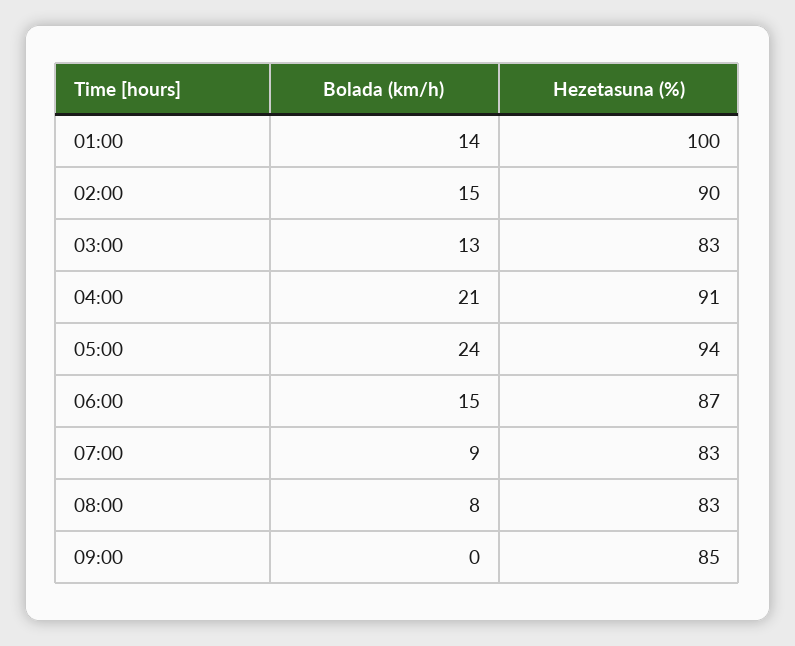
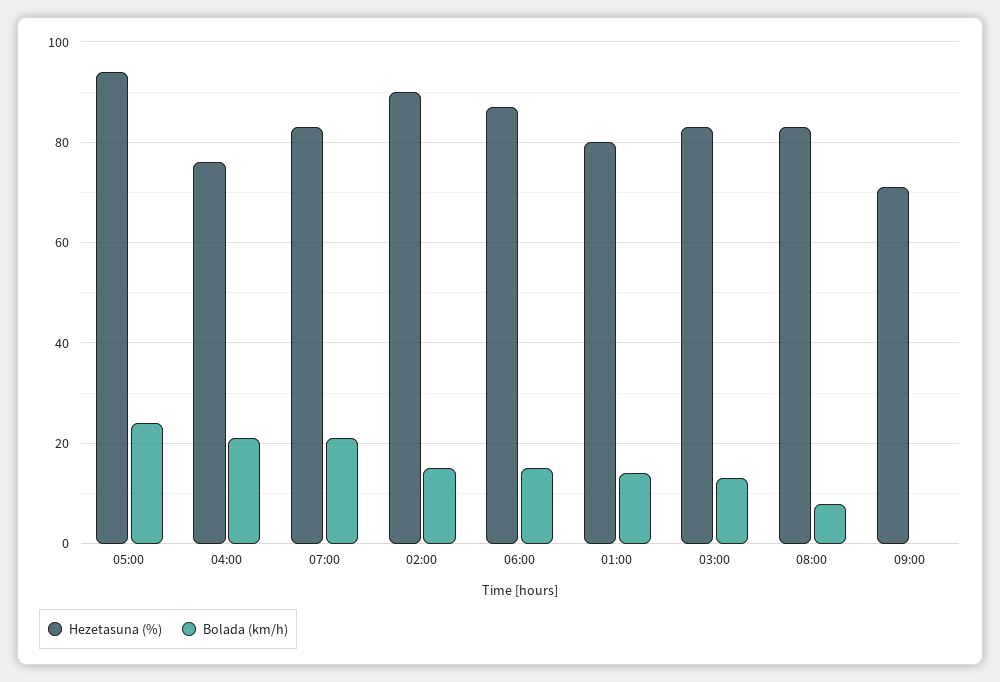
  {
    "Bolada (km/h)": {
      "01:00": 14,
      "02:00": 15,
      "03:00": 13,
      "04:00": 21,
      "05:00": 24,
      "06:00": 15,
-     "07:00": 9,
+     "07:00": 20,
      "08:00": 8,
      "09:00": 0
    },
    "Hezetasuna (%)": {
-     "01:00": 100,
+     "01:00": 80,
      "02:00": 90,
      "03:00": 83,
-     "04:00": 91,
+     "04:00": 75,
      "05:00": 94,
      "06:00": 87,
      "07:00": 83,
      "08:00": 83,
-     "09:00": 85
+     "09:00": 70
    }
  }

